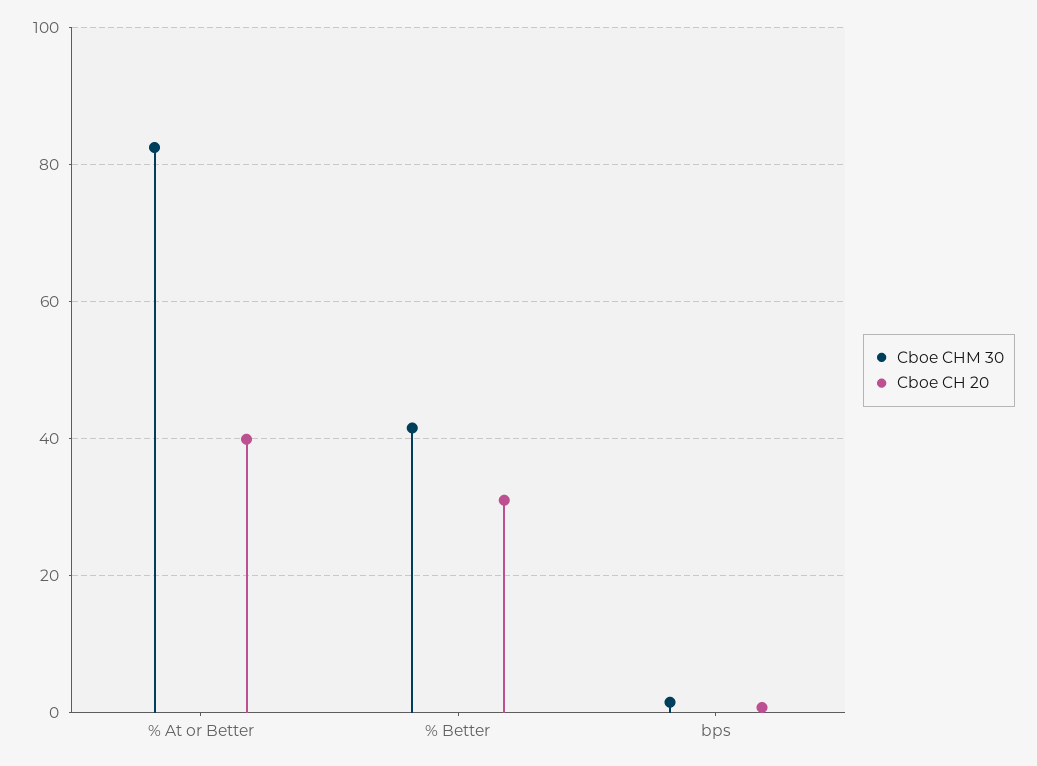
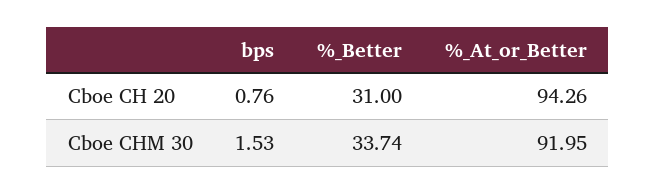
  {
    "Cboe CHM 30": {
-     "% At or Better": 82,
+     "% At or Better": 91.95,
-     "% Better": 42,
+     "% Better": 33.74,
      "bps": 1.53
    },
    "Cboe CH 20": {
-     "% At or Better": 40,
+     "% At or Better": 94.26,
      "% Better": 31,
      "bps": 0.76
    }
  }

